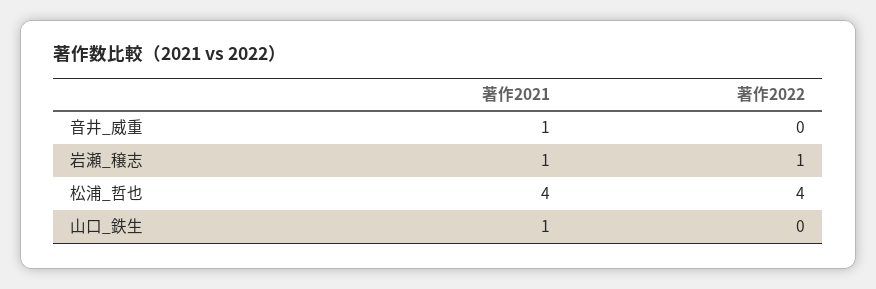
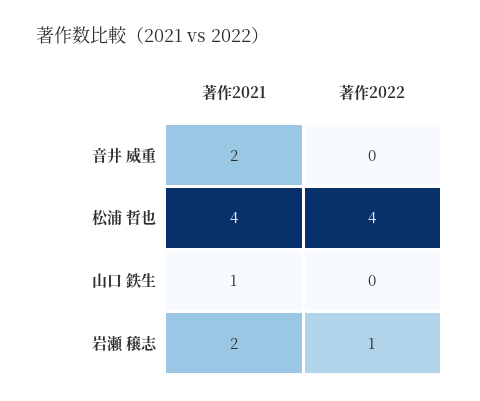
  {
    "著作2021": {
-     "音井_威重": 1,
+     "音井_威重": 2,
-     "岩瀬_穣志": 1,
+     "岩瀬_穣志": 2,
      "松浦_哲也": 4,
      "山口_鉄生": 1
    },
    "著作2022": {
      "音井_威重": 0,
      "岩瀬_穣志": 1,
      "松浦_哲也": 4,
      "山口_鉄生": 0
    }
  }

